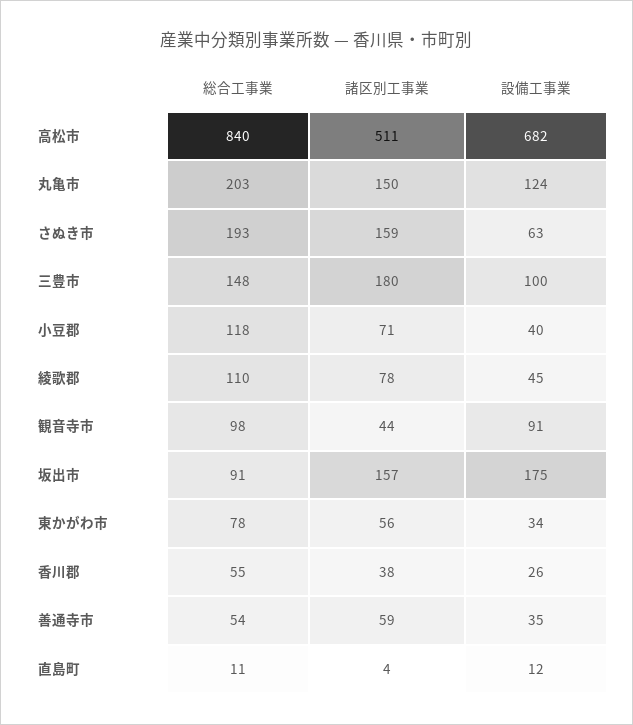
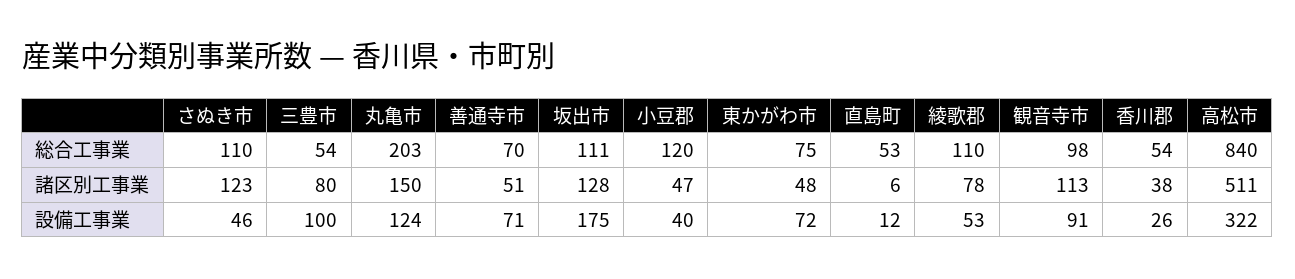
  {
    "総合工事業": {
      "高松市": 840,
      "丸亀市": 203,
-     "さぬき市": 193,
+     "さぬき市": 110,
-     "三豊市": 148,
+     "三豊市": 54,
-     "小豆郡": 118,
+     "小豆郡": 120,
      "綾歌郡": 110,
      "観音寺市": 98,
-     "坂出市": 91,
+     "坂出市": 111,
-     "東かがわ市": 78,
+     "東かがわ市": 75,
-     "香川郡": 55,
+     "香川郡": 54,
-     "善通寺市": 54,
+     "善通寺市": 70,
-     "直島町": 11
+     "直島町": 53
    },
    "諸区別工事業": {
      "高松市": 511,
      "丸亀市": 150,
-     "さぬき市": 159,
+     "さぬき市": 123,
-     "三豊市": 180,
+     "三豊市": 80,
-     "小豆郡": 71,
+     "小豆郡": 47,
      "綾歌郡": 78,
-     "観音寺市": 44,
+     "観音寺市": 113,
-     "坂出市": 157,
+     "坂出市": 128,
-     "東かがわ市": 56,
+     "東かがわ市": 48,
      "香川郡": 38,
-     "善通寺市": 59,
+     "善通寺市": 51,
-     "直島町": 4
+     "直島町": 6
    },
    "設備工事業": {
-     "高松市": 682,
+     "高松市": 322,
      "丸亀市": 124,
-     "さぬき市": 63,
+     "さぬき市": 46,
      "三豊市": 100,
      "小豆郡": 40,
-     "綾歌郡": 45,
+     "綾歌郡": 53,
      "観音寺市": 91,
      "坂出市": 175,
-     "東かがわ市": 34,
+     "東かがわ市": 72,
      "香川郡": 26,
-     "善通寺市": 35,
+     "善通寺市": 71,
      "直島町": 12
    }
  }

